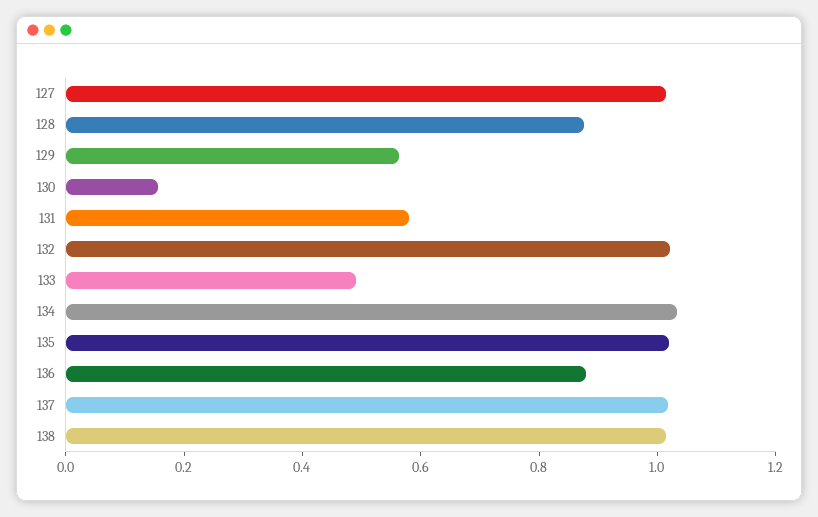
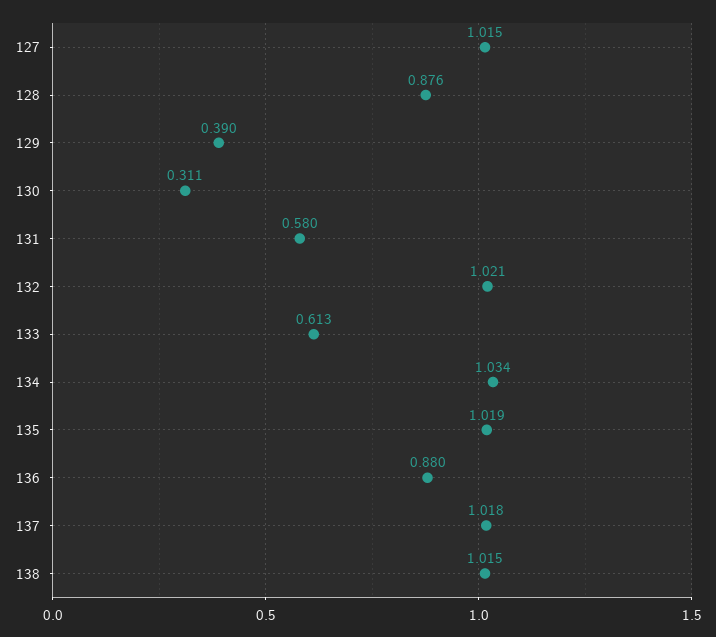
  {
    "127": 1.015,
    "128": 0.876,
-   "129": 0.55,
+   "129": 0.39,
-   "130": 0.15,
+   "130": 0.311,
    "131": 0.58,
    "132": 1.021,
-   "133": 0.5,
+   "133": 0.613,
    "134": 1.034,
    "135": 1.019,
    "136": 0.88,
    "137": 1.018,
    "138": 1.015
  }

